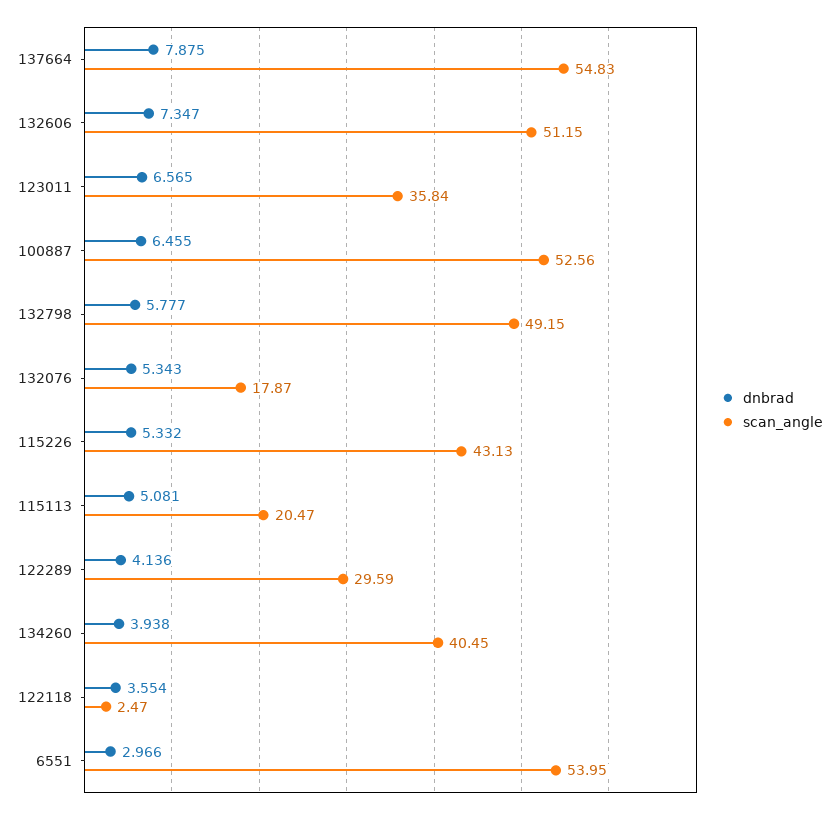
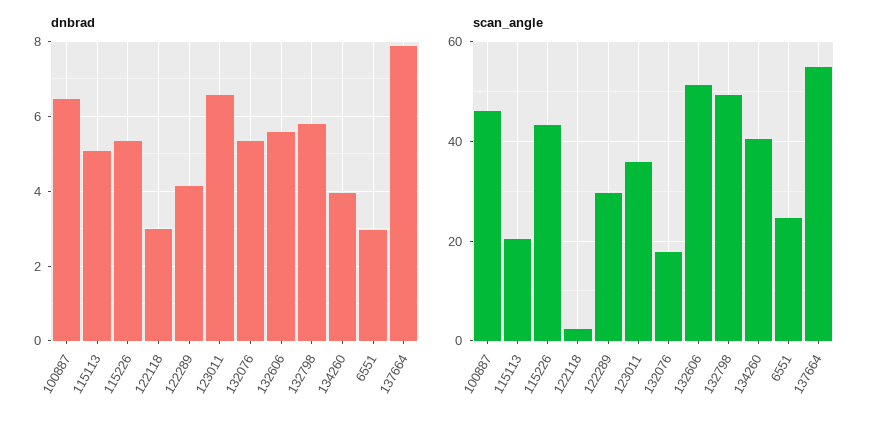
  {
    "dnbrad": {
      "137664": 7.875,
-     "132606": 7.347,
+     "132606": 5.6,
      "123011": 6.565,
      "100887": 6.455,
      "132798": 5.777,
      "132076": 5.343,
      "115226": 5.332,
      "115113": 5.081,
      "122289": 4.136,
      "134260": 3.938,
-     "122118": 3.554,
+     "122118": 3,
      "6551": 2.966
    },
    "scan_angle": {
      "137664": 54.83,
      "132606": 51.15,
      "123011": 35.84,
-     "100887": 52.56,
+     "100887": 46,
      "132798": 49.15,
      "132076": 17.87,
      "115226": 43.13,
      "115113": 20.47,
      "122289": 29.59,
      "134260": 40.45,
      "122118": 2.47,
-     "6551": 53.95
+     "6551": 24
    }
  }

